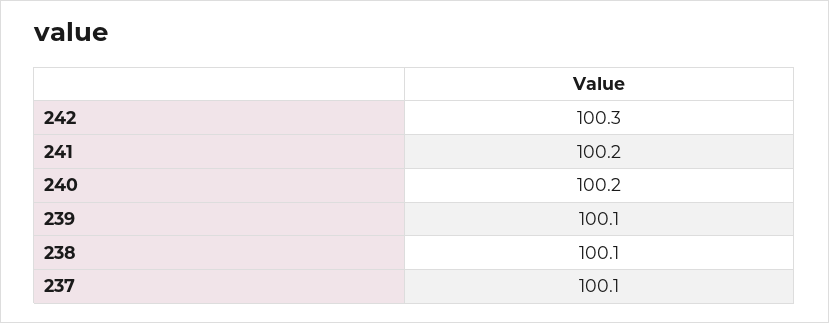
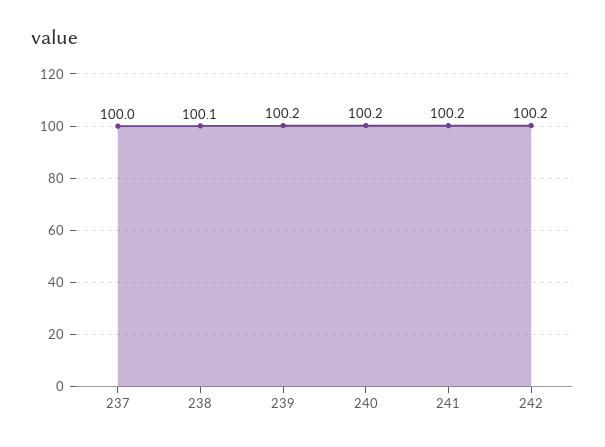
  {
-   "242": 100.3,
+   "242": 100.2,
    "241": 100.2,
    "240": 100.2,
-   "239": 100.1,
+   "239": 100.2,
    "238": 100.1,
-   "237": 100.1
+   "237": 100
  }

